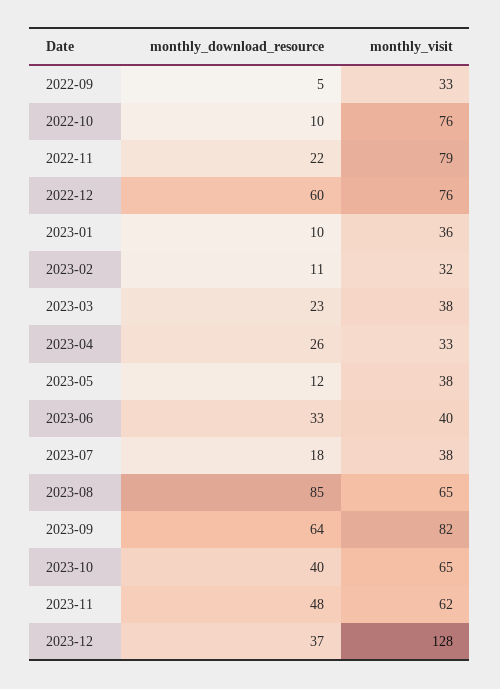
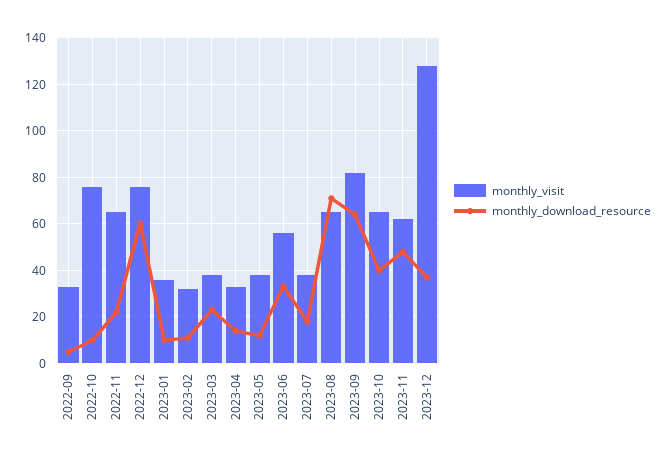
  {
    "monthly_download_resource": {
      "2022-09": 5,
      "2022-10": 10,
      "2022-11": 22,
      "2022-12": 60,
      "2023-01": 10,
      "2023-02": 11,
      "2023-03": 23,
-     "2023-04": 26,
+     "2023-04": 15,
      "2023-05": 12,
      "2023-06": 33,
      "2023-07": 18,
-     "2023-08": 85,
+     "2023-08": 70,
      "2023-09": 64,
      "2023-10": 40,
      "2023-11": 48,
      "2023-12": 37
    },
    "monthly_visit": {
      "2022-09": 33,
      "2022-10": 76,
-     "2022-11": 79,
+     "2022-11": 65,
      "2022-12": 76,
      "2023-01": 36,
      "2023-02": 32,
      "2023-03": 38,
      "2023-04": 33,
      "2023-05": 38,
-     "2023-06": 40,
+     "2023-06": 55,
      "2023-07": 38,
      "2023-08": 65,
      "2023-09": 82,
      "2023-10": 65,
      "2023-11": 62,
      "2023-12": 128
    }
  }

